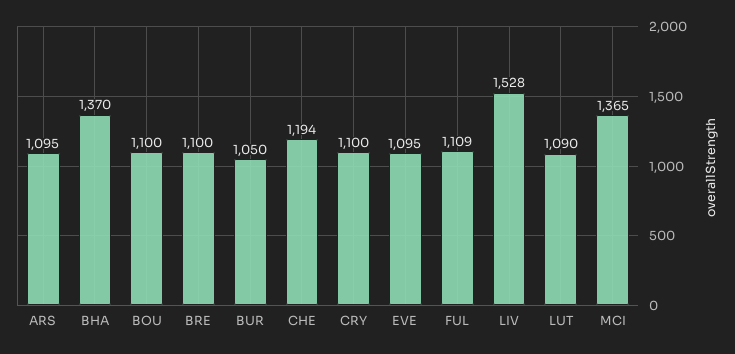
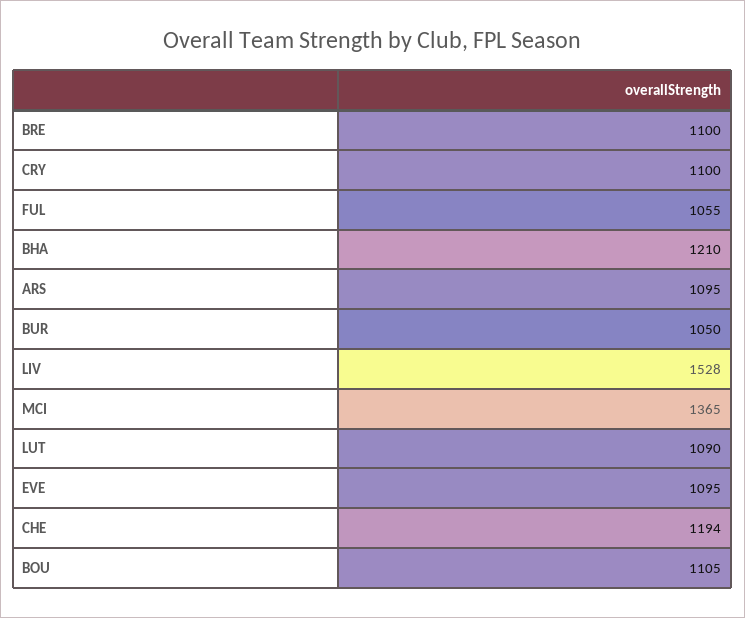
  {
    "ARS": 1095,
-   "BHA": 1370,
+   "BHA": 1210,
-   "BOU": 1100,
+   "BOU": 1105,
    "BRE": 1100,
    "BUR": 1050,
    "CHE": 1194,
    "CRY": 1100,
    "EVE": 1095,
-   "FUL": 1109,
+   "FUL": 1055,
    "LIV": 1528,
    "LUT": 1090,
    "MCI": 1365
  }

